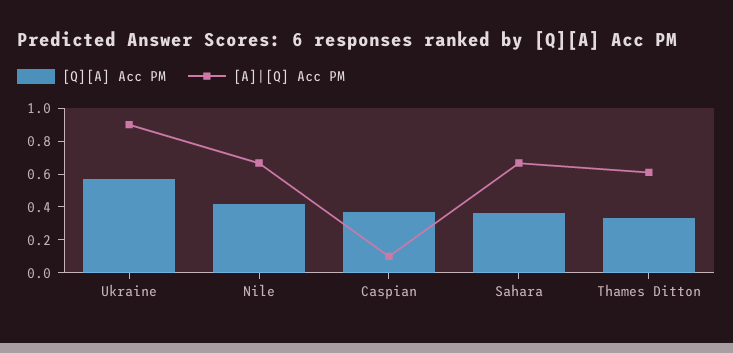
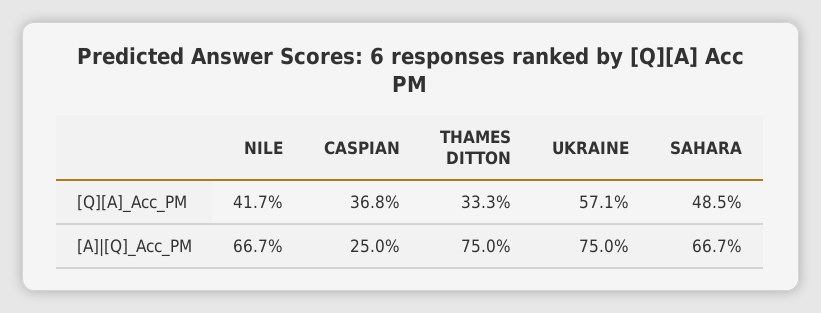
  {
    "[Q][A] Acc PM": {
      "Ukraine": 0.571,
      "Nile": 0.417,
      "Caspian": 0.368,
-     "Sahara": 0.35,
+     "Sahara": 0.485,
      "Thames Ditton": 0.333
    },
    "[A]|[Q] Acc PM": {
-     "Ukraine": 0.9,
+     "Ukraine": 0.75,
      "Nile": 0.667,
-     "Caspian": 0.1,
+     "Caspian": 0.25,
      "Sahara": 0.667,
-     "Thames Ditton": 0.6
+     "Thames Ditton": 0.75
    }
  }

